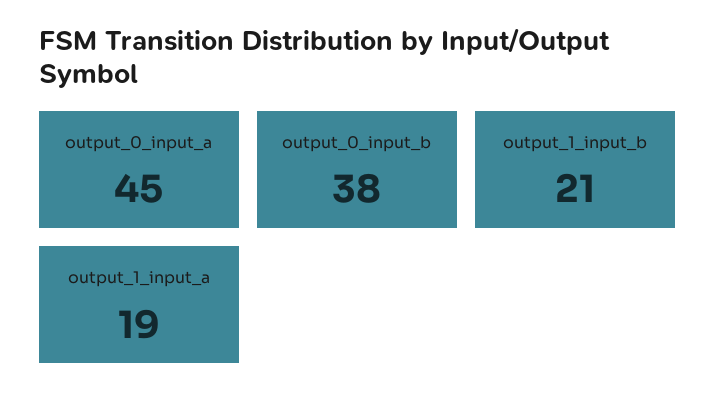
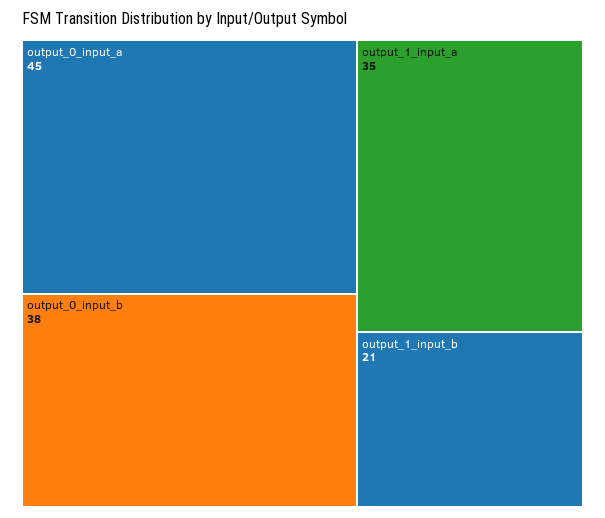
  {
    "output_0_input_a": 45,
    "output_0_input_b": 38,
    "output_1_input_b": 21,
-   "output_1_input_a": 19
+   "output_1_input_a": 35
  }

